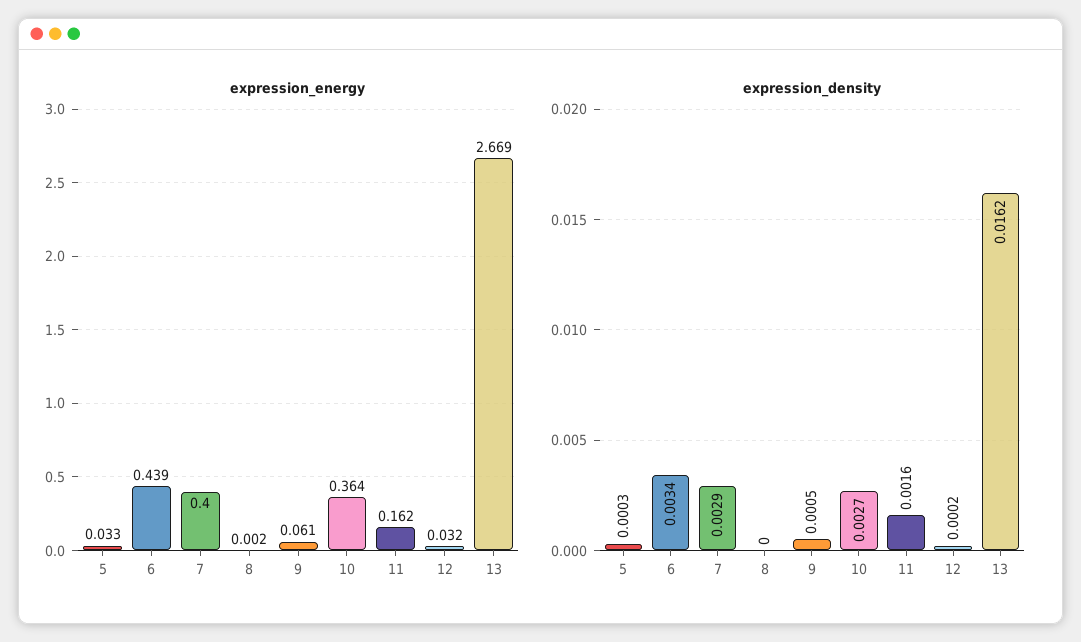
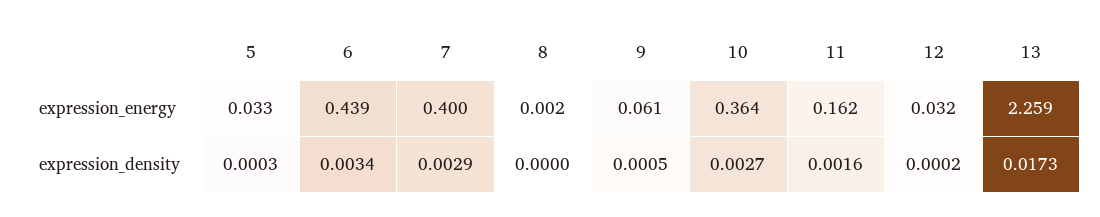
  {
    "expression_energy": {
      "5": 0.033,
      "6": 0.439,
      "7": 0.4,
      "8": 0.002,
      "9": 0.061,
      "10": 0.364,
      "11": 0.162,
      "12": 0.032,
-     "13": 2.669
+     "13": 2.259
    },
    "expression_density": {
      "5": 0.0003,
      "6": 0.0034,
      "7": 0.0029,
      "8": 0,
      "9": 0.0005,
      "10": 0.0027,
      "11": 0.0016,
      "12": 0.0002,
-     "13": 0.0162
+     "13": 0.0173
    }
  }

